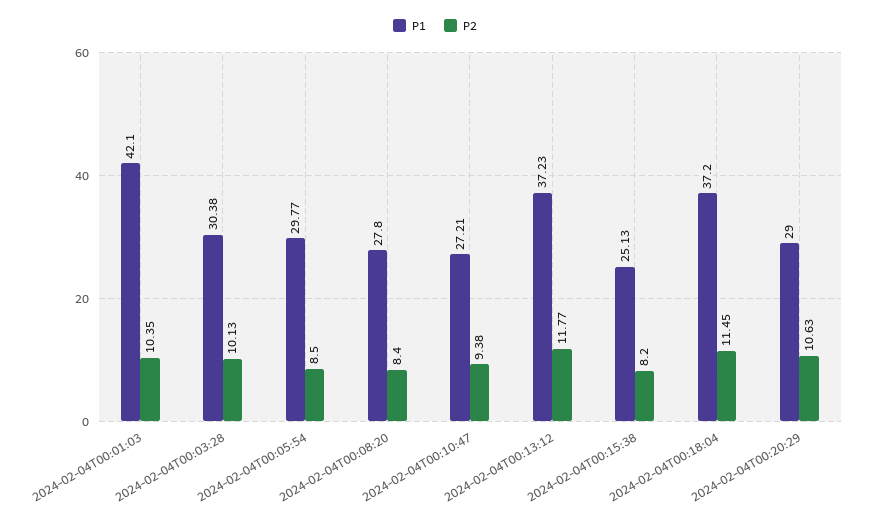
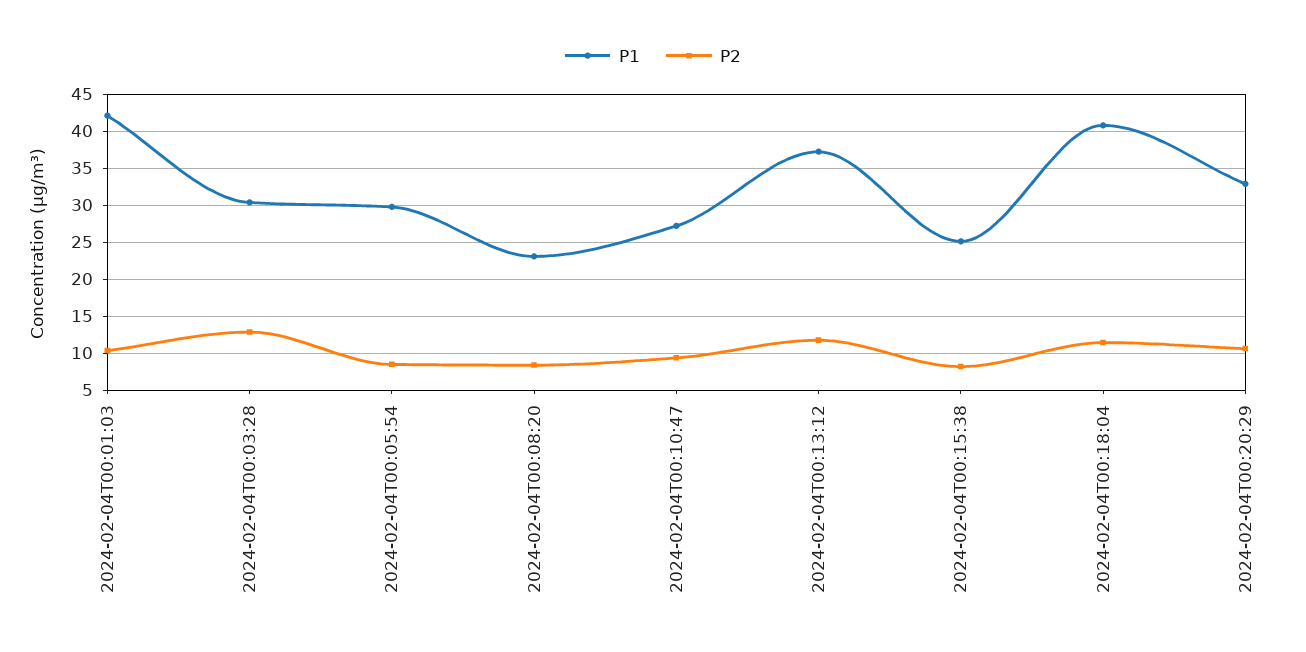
  {
    "P1": {
      "2024-02-04T00:01:03": 42.1,
      "2024-02-04T00:03:28": 30.38,
      "2024-02-04T00:05:54": 29.77,
-     "2024-02-04T00:08:20": 27.8,
+     "2024-02-04T00:08:20": 23,
      "2024-02-04T00:10:47": 27.21,
      "2024-02-04T00:13:12": 37.23,
      "2024-02-04T00:15:38": 25.13,
-     "2024-02-04T00:18:04": 37.2,
+     "2024-02-04T00:18:04": 41,
-     "2024-02-04T00:20:29": 29
+     "2024-02-04T00:20:29": 33
    },
    "P2": {
      "2024-02-04T00:01:03": 10.35,
-     "2024-02-04T00:03:28": 10.13,
+     "2024-02-04T00:03:28": 13,
      "2024-02-04T00:05:54": 8.5,
      "2024-02-04T00:08:20": 8.4,
      "2024-02-04T00:10:47": 9.38,
      "2024-02-04T00:13:12": 11.77,
      "2024-02-04T00:15:38": 8.2,
      "2024-02-04T00:18:04": 11.45,
      "2024-02-04T00:20:29": 10.63
    }
  }

